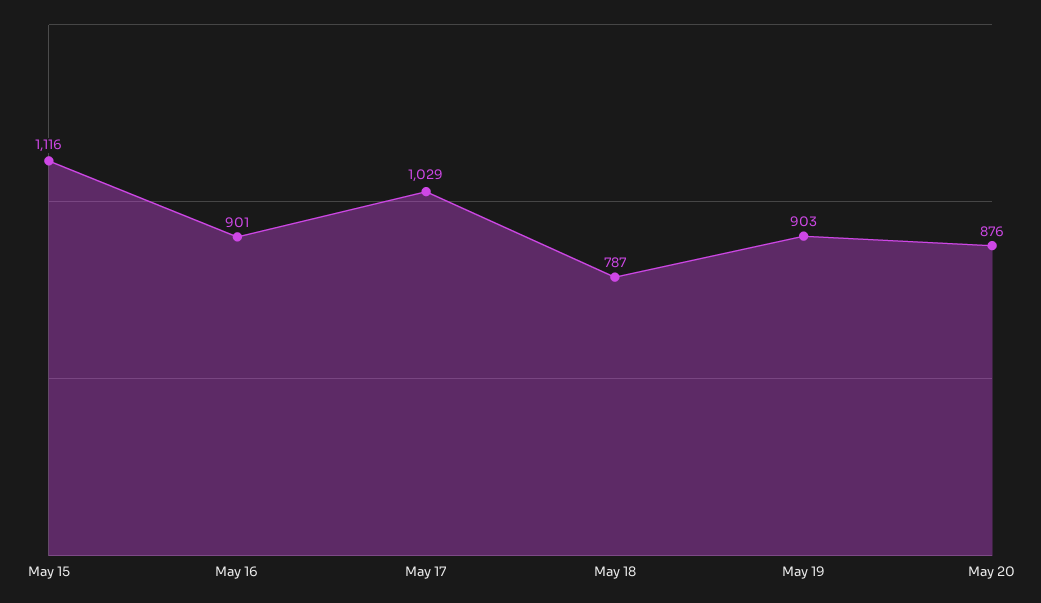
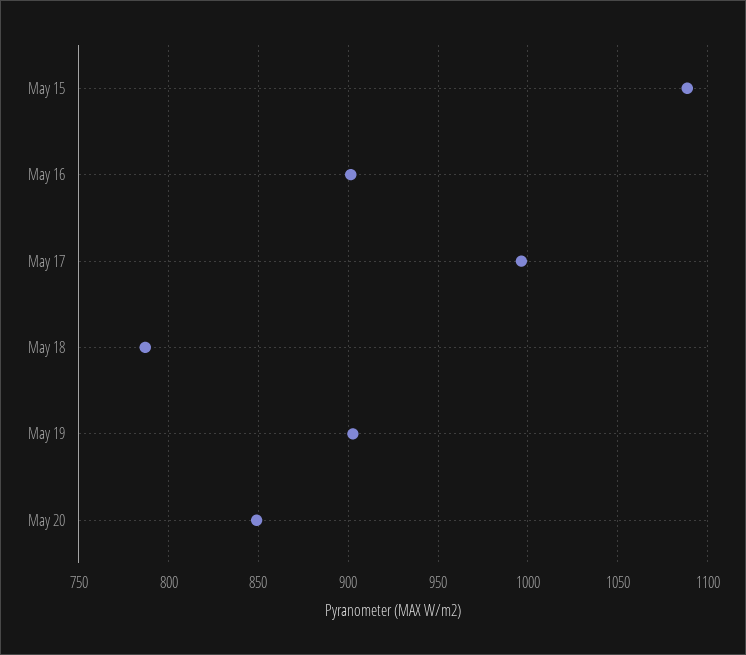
  {
-   "May 15": 1116,
+   "May 15": 1090,
    "May 16": 901,
-   "May 17": 1029,
+   "May 17": 995,
    "May 18": 787,
    "May 19": 903,
-   "May 20": 876
+   "May 20": 850
  }

